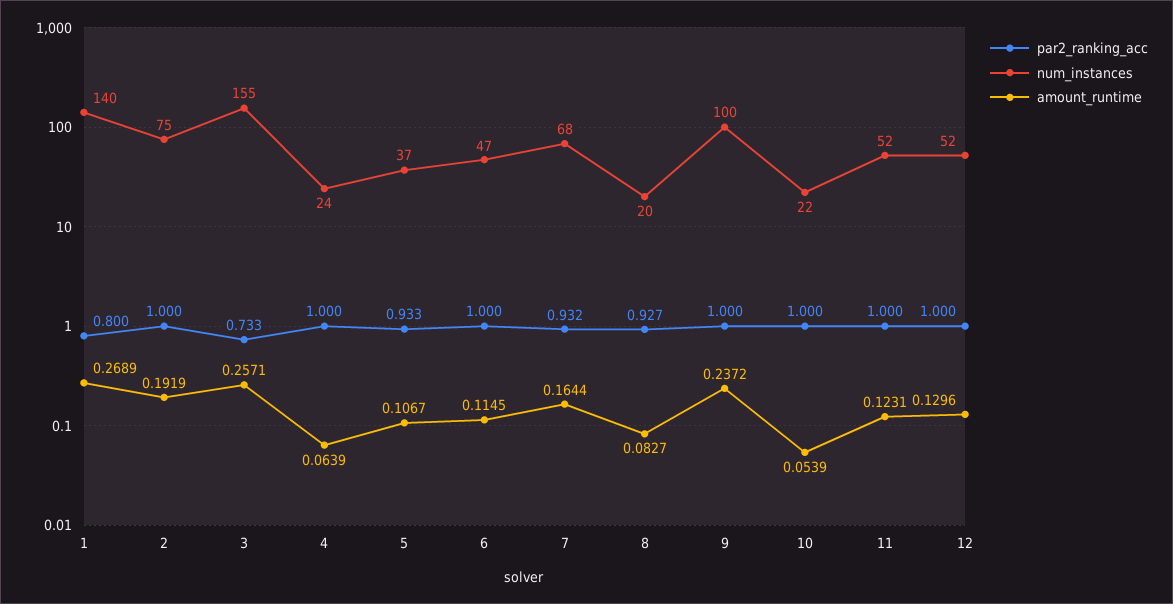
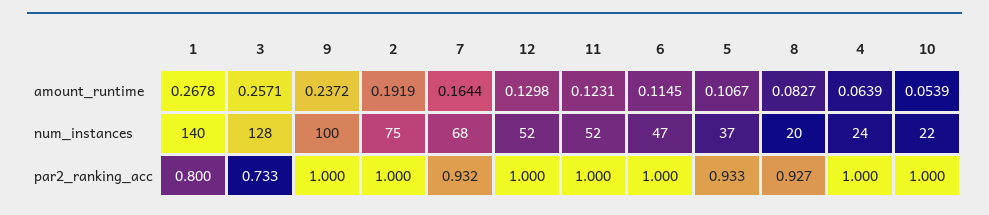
  {
    "par2_ranking_acc": {
      "1": 0.8,
      "2": 1,
      "3": 0.733,
      "4": 1,
      "5": 0.933,
      "6": 1,
      "7": 0.932,
      "8": 0.927,
      "9": 1,
      "10": 1,
      "11": 1,
      "12": 1
    },
    "num_instances": {
      "1": 140,
      "2": 75,
-     "3": 155,
+     "3": 128,
      "4": 24,
      "5": 37,
      "6": 47,
      "7": 68,
      "8": 20,
      "9": 100,
      "10": 22,
      "11": 52,
      "12": 52
    },
    "amount_runtime": {
-     "1": 0.2689,
+     "1": 0.2678,
      "2": 0.1919,
      "3": 0.2571,
      "4": 0.0639,
      "5": 0.1067,
      "6": 0.1145,
      "7": 0.1644,
      "8": 0.0827,
      "9": 0.2372,
      "10": 0.0539,
      "11": 0.1231,
-     "12": 0.1296
+     "12": 0.1298
    }
  }

